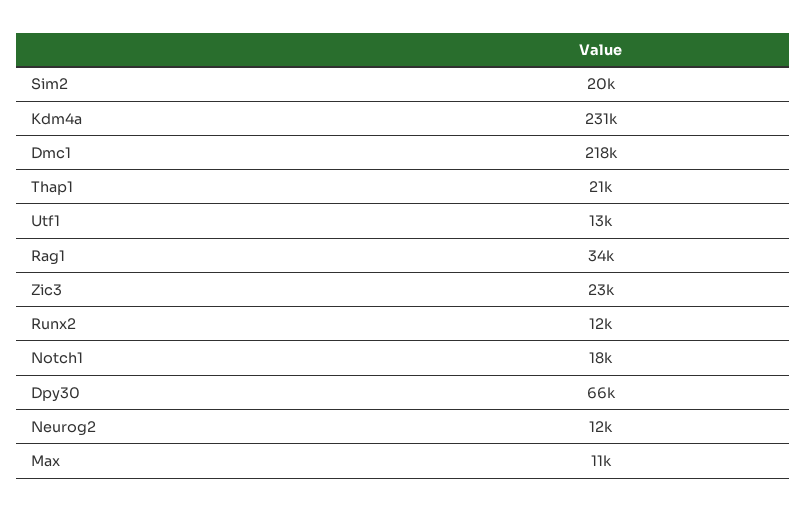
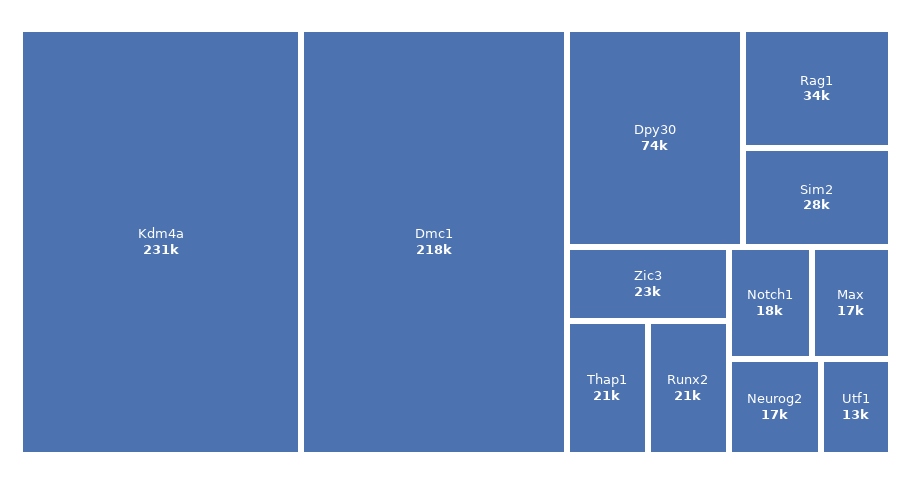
  {
-   "Sim2": 20000,
+   "Sim2": 28000,
    "Kdm4a": 231000,
    "Dmc1": 218000,
    "Thap1": 21000,
    "Utf1": 13000,
    "Rag1": 34000,
    "Zic3": 23000,
-   "Runx2": 12000,
+   "Runx2": 21000,
    "Notch1": 18000,
-   "Dpy30": 66000,
+   "Dpy30": 74000,
-   "Neurog2": 12000,
+   "Neurog2": 17000,
-   "Max": 11000
+   "Max": 17000
  }

